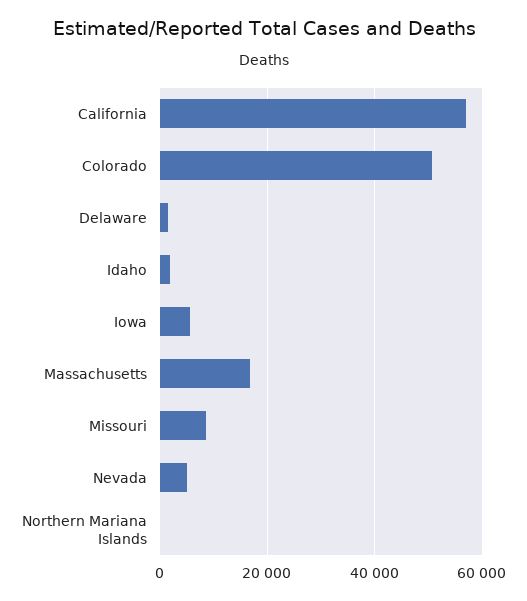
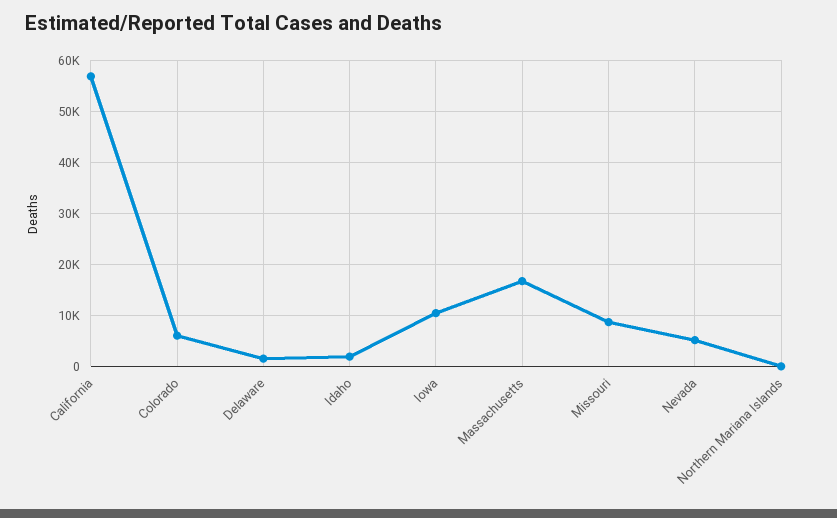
  {
    "California": 56000,
-   "Colorado": 50000,
+   "Colorado": 6000,
    "Delaware": 2000,
    "Idaho": 2000,
-   "Iowa": 6000,
+   "Iowa": 10000,
    "Massachusetts": 16000,
    "Missouri": 8000,
    "Nevada": 6000,
    "Northern Mariana Islands": 0
  }

